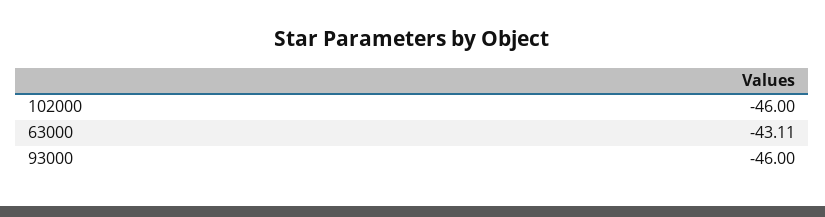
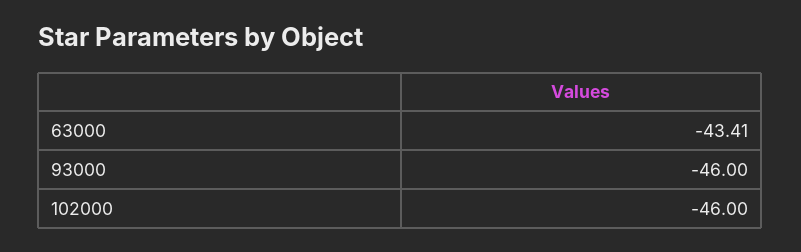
  {
    "102000": -46,
-   "63000": -43.11,
+   "63000": -43.41,
    "93000": -46
  }

